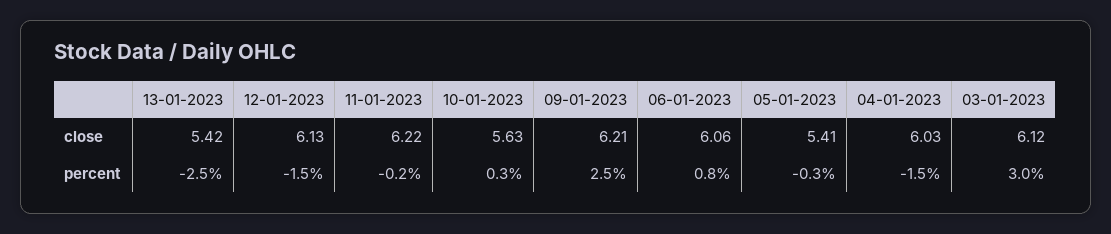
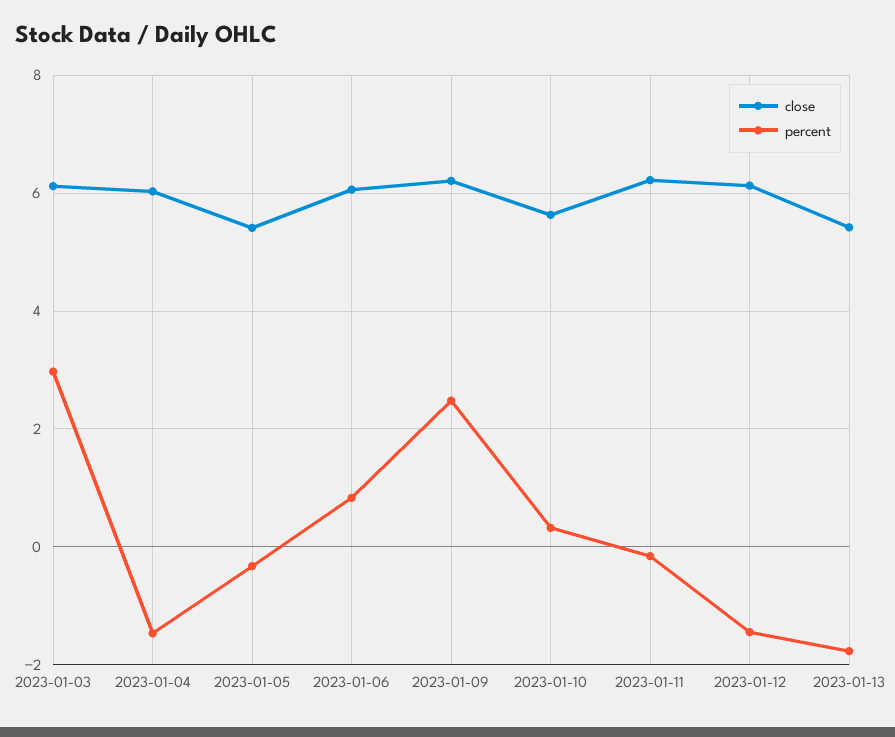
  {
    "close": {
      "13-01-2023": 5.42,
      "12-01-2023": 6.13,
      "11-01-2023": 6.22,
      "10-01-2023": 5.63,
      "09-01-2023": 6.21,
      "06-01-2023": 6.06,
      "05-01-2023": 5.41,
      "04-01-2023": 6.03,
      "03-01-2023": 6.12
    },
    "percent": {
-     "13-01-2023": -2.5,
+     "13-01-2023": -1.8,
      "12-01-2023": -1.5,
      "11-01-2023": -0.2,
      "10-01-2023": 0.3,
      "09-01-2023": 2.5,
      "06-01-2023": 0.8,
      "05-01-2023": -0.3,
      "04-01-2023": -1.5,
      "03-01-2023": 3
    }
  }

